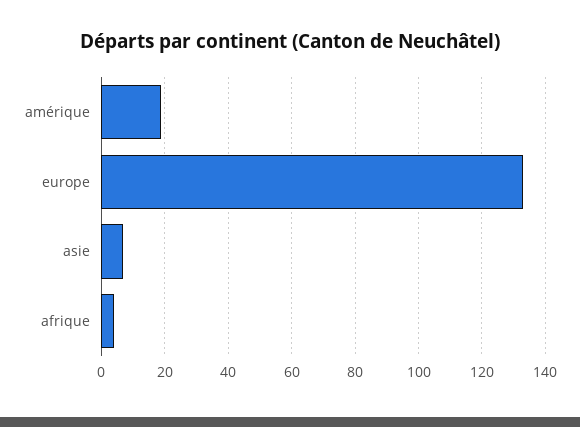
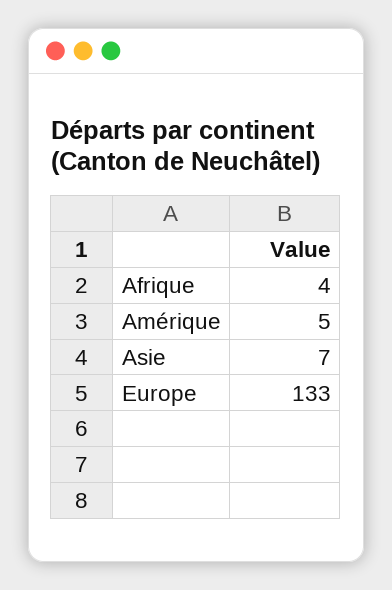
  {
-   "amérique": 20,
+   "amérique": 5,
    "europe": 133,
    "asie": 7,
    "afrique": 4
  }

